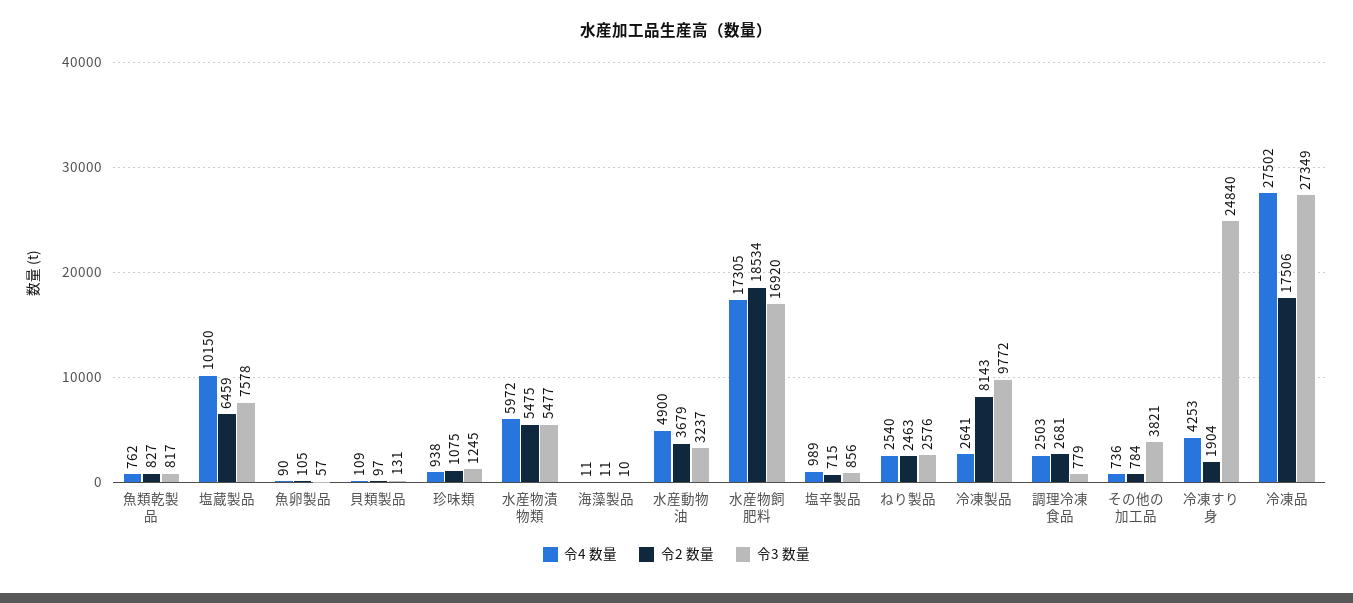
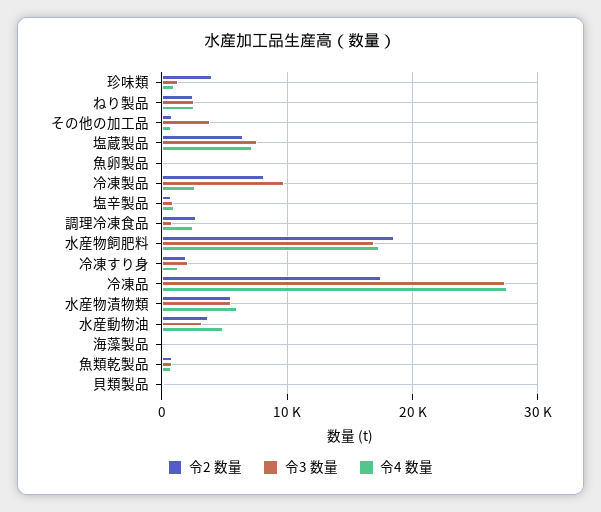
  {
    "令4 数量": {
      "魚類乾製品": 762,
-     "塩蔵製品": 10150,
+     "塩蔵製品": 7000,
      "魚卵製品": 90,
      "貝類製品": 109,
      "珍味類": 938,
      "水産物漬物類": 5972,
      "海藻製品": 11,
      "水産動物油": 4900,
      "水産物飼肥料": 17305,
      "塩辛製品": 989,
      "ねり製品": 2540,
      "冷凍製品": 2641,
      "調理冷凍食品": 2503,
      "その他の加工品": 736,
-     "冷凍すり身": 4253,
+     "冷凍すり身": 1000,
      "冷凍品": 27502
    },
    "令2 数量": {
      "魚類乾製品": 827,
      "塩蔵製品": 6459,
      "魚卵製品": 105,
      "貝類製品": 97,
-     "珍味類": 1075,
+     "珍味類": 4000,
      "水産物漬物類": 5475,
      "海藻製品": 11,
      "水産動物油": 3679,
      "水産物飼肥料": 18534,
      "塩辛製品": 715,
      "ねり製品": 2463,
      "冷凍製品": 8143,
      "調理冷凍食品": 2681,
      "その他の加工品": 784,
      "冷凍すり身": 1904,
      "冷凍品": 17506
    },
    "令3 数量": {
      "魚類乾製品": 817,
      "塩蔵製品": 7578,
      "魚卵製品": 57,
      "貝類製品": 131,
      "珍味類": 1245,
      "水産物漬物類": 5477,
      "海藻製品": 10,
      "水産動物油": 3237,
      "水産物飼肥料": 16920,
      "塩辛製品": 856,
      "ねり製品": 2576,
      "冷凍製品": 9772,
      "調理冷凍食品": 779,
      "その他の加工品": 3821,
-     "冷凍すり身": 24840,
+     "冷凍すり身": 2000,
      "冷凍品": 27349
    }
  }

